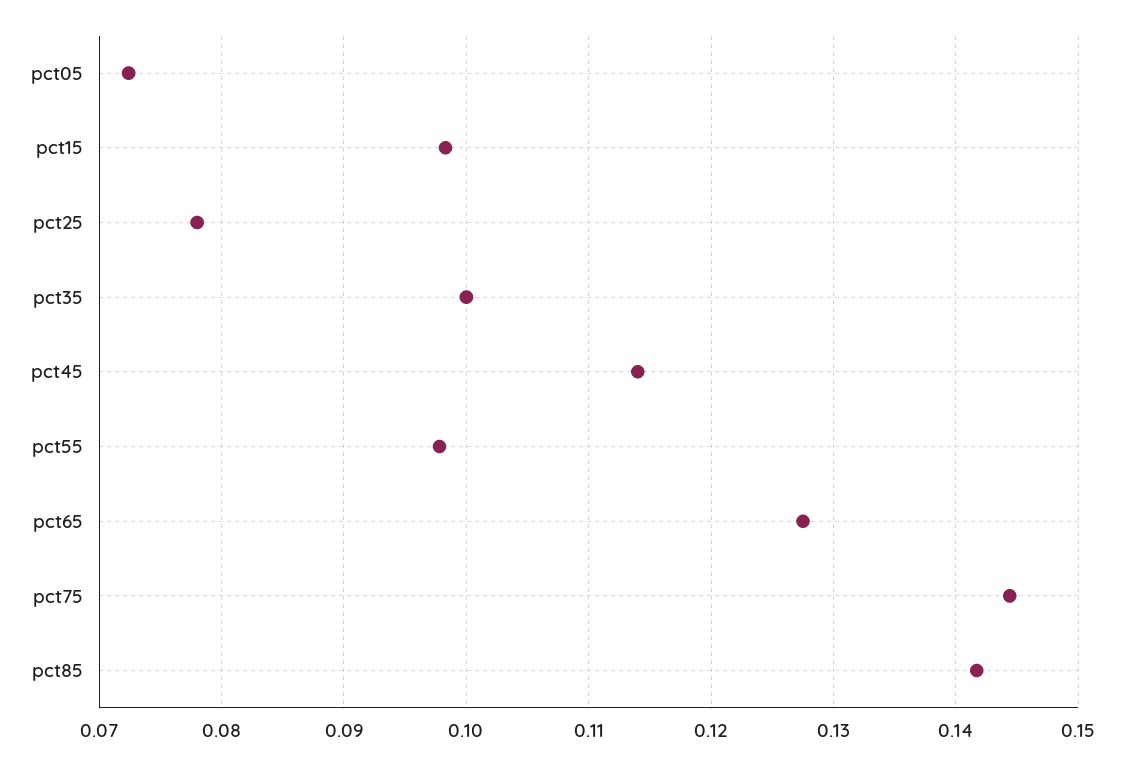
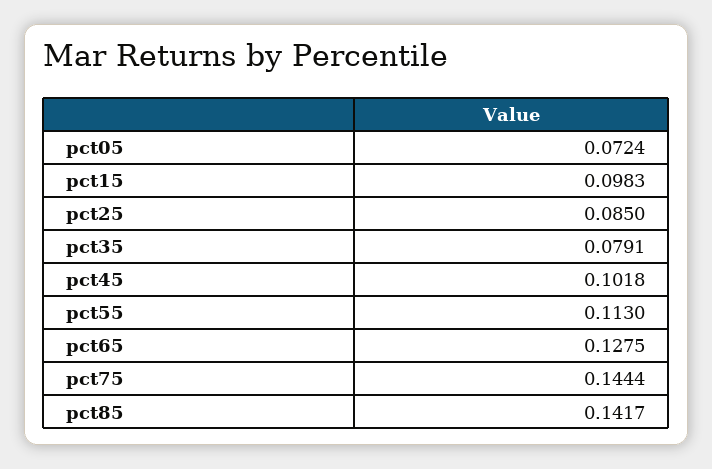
  {
    "pct05": 0.0724,
    "pct15": 0.0983,
-   "pct25": 0.078,
+   "pct25": 0.085,
-   "pct35": 0.1,
+   "pct35": 0.0791,
-   "pct45": 0.114,
+   "pct45": 0.1018,
-   "pct55": 0.098,
+   "pct55": 0.113,
    "pct65": 0.1275,
    "pct75": 0.1444,
    "pct85": 0.1417
  }

